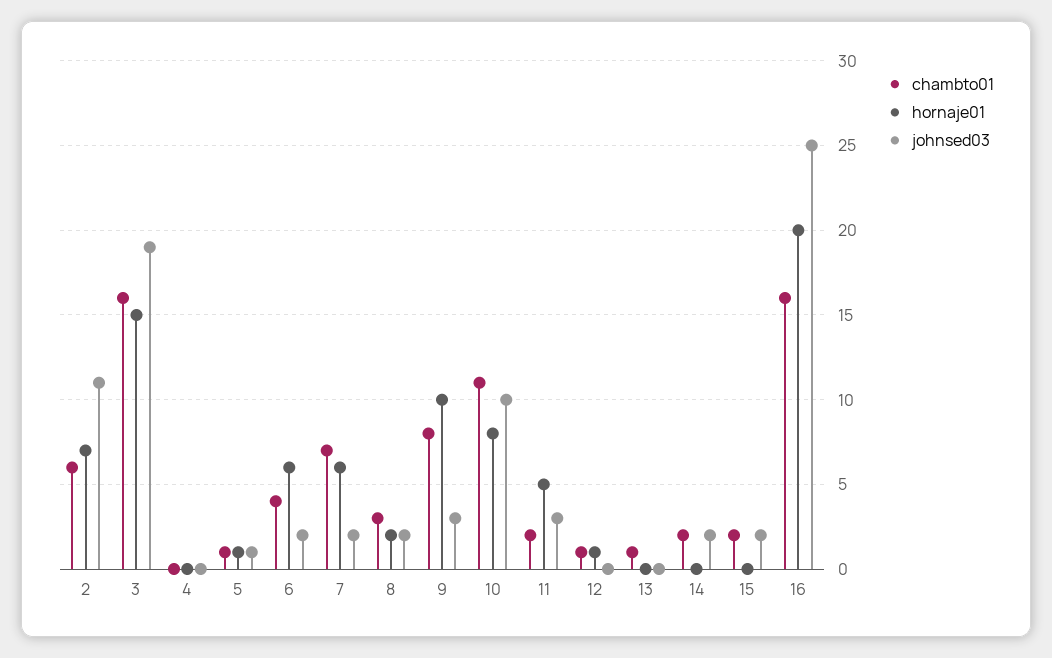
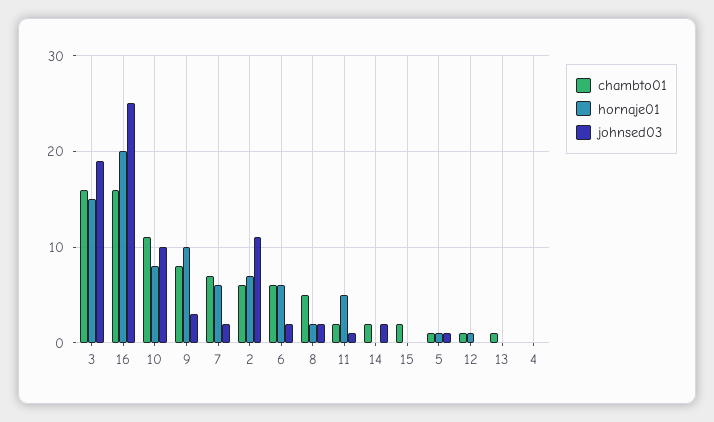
  {
    "chambto01": {
      "2": 6,
      "3": 16,
      "4": 0,
      "5": 1,
-     "6": 4,
+     "6": 6,
      "7": 7,
-     "8": 3,
+     "8": 5,
      "9": 8,
      "10": 11,
      "11": 2,
      "12": 1,
      "13": 1,
      "14": 2,
      "15": 2,
      "16": 16
    },
    "hornaje01": {
      "2": 7,
      "3": 15,
      "4": 0,
      "5": 1,
      "6": 6,
      "7": 6,
      "8": 2,
      "9": 10,
      "10": 8,
      "11": 5,
      "12": 1,
      "13": 0,
      "14": 0,
      "15": 0,
      "16": 20
    },
    "johnsed03": {
      "2": 11,
      "3": 19,
      "4": 0,
      "5": 1,
      "6": 2,
      "7": 2,
      "8": 2,
      "9": 3,
      "10": 10,
-     "11": 3,
+     "11": 1,
      "12": 0,
      "13": 0,
      "14": 2,
-     "15": 2,
+     "15": 0,
      "16": 25
    }
  }

